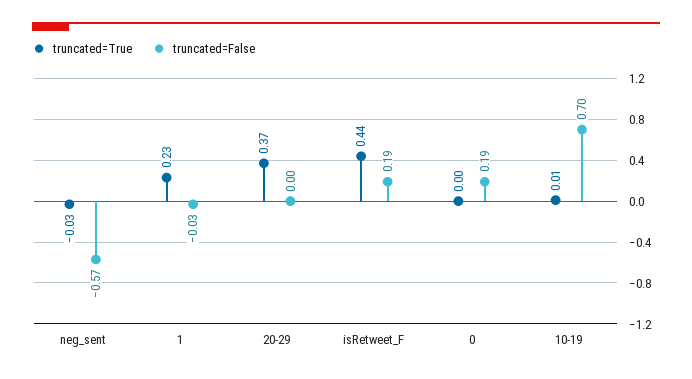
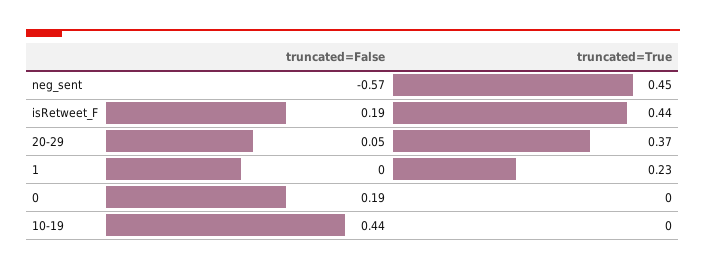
  {
    "truncated=True": {
-     "neg_sent": -0.03,
+     "neg_sent": 0.45,
      "1": 0.23,
      "20-29": 0.37,
      "isRetweet_F": 0.44,
      "0": 0,
-     "10-19": 0.01
+     "10-19": 0
    },
    "truncated=False": {
      "neg_sent": -0.57,
-     "1": -0.03,
+     "1": 0,
-     "20-29": 0,
+     "20-29": 0.05,
      "isRetweet_F": 0.19,
      "0": 0.19,
-     "10-19": 0.7
+     "10-19": 0.44
    }
  }

